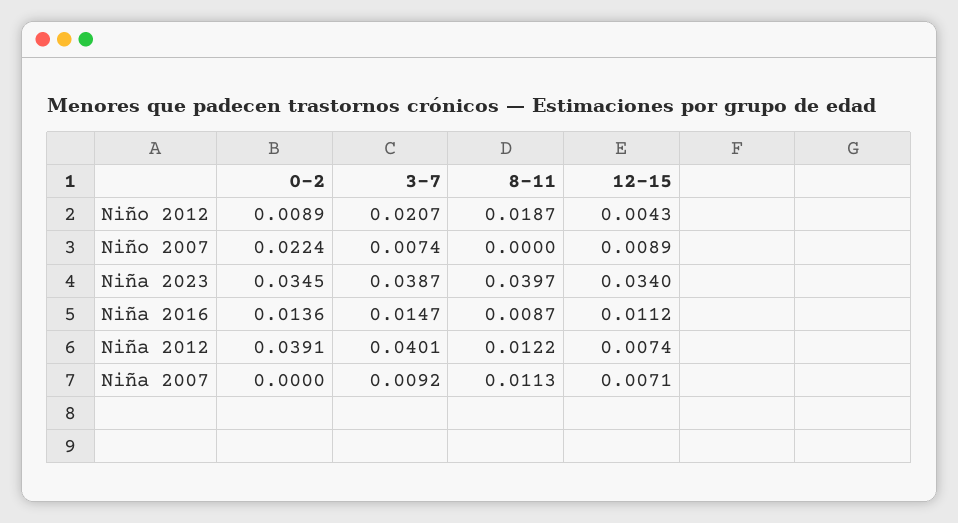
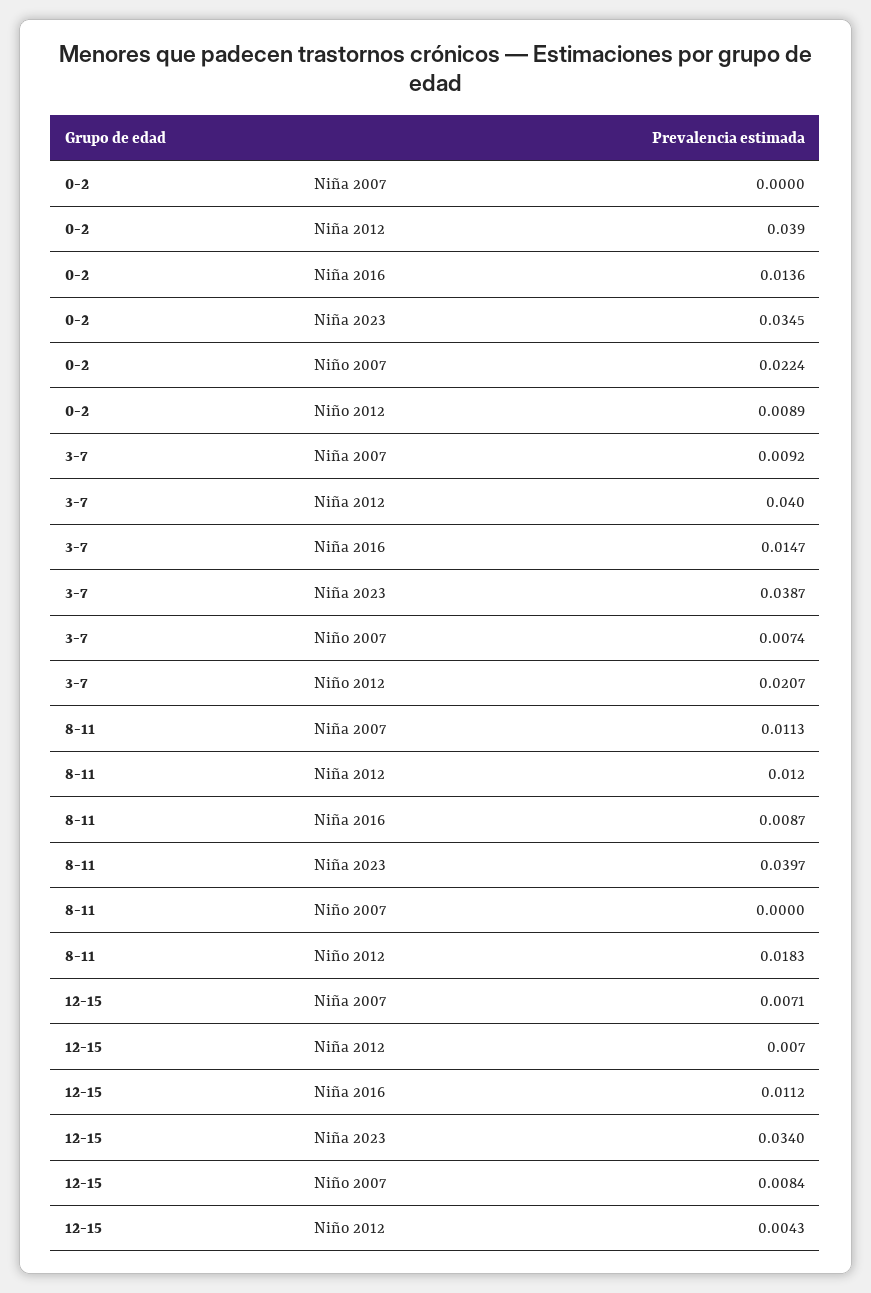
  {
    "0-2": {
      "Niño 2012": 0.0089,
      "Niño 2007": 0.0224,
      "Niña 2023": 0.0345,
      "Niña 2016": 0.0136,
      "Niña 2012": 0.0391,
      "Niña 2007": 0
    },
    "3-7": {
      "Niño 2012": 0.0207,
      "Niño 2007": 0.0074,
      "Niña 2023": 0.0387,
      "Niña 2016": 0.0147,
      "Niña 2012": 0.0401,
      "Niña 2007": 0.0092
    },
    "8-11": {
-     "Niño 2012": 0.0187,
+     "Niño 2012": 0.0183,
      "Niño 2007": 0,
      "Niña 2023": 0.0397,
      "Niña 2016": 0.0087,
      "Niña 2012": 0.0122,
      "Niña 2007": 0.0113
    },
    "12-15": {
      "Niño 2012": 0.0043,
-     "Niño 2007": 0.0089,
+     "Niño 2007": 0.0084,
      "Niña 2023": 0.034,
      "Niña 2016": 0.0112,
      "Niña 2012": 0.0074,
      "Niña 2007": 0.0071
    }
  }

